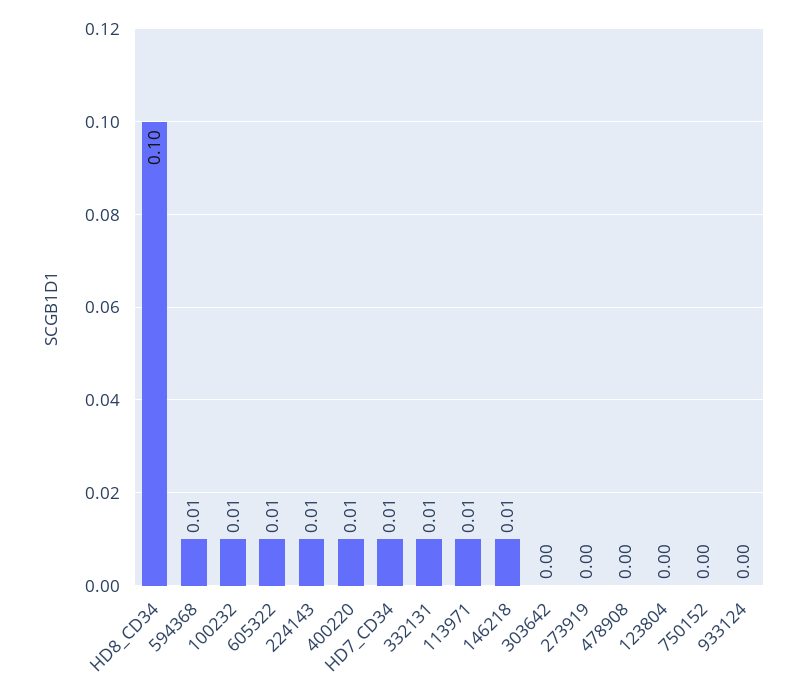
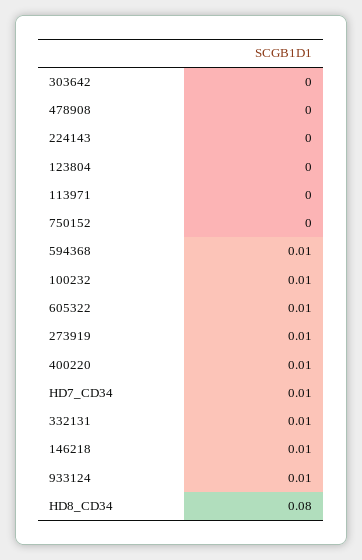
  {
-   "HD8_CD34": 0.1,
+   "HD8_CD34": 0.08,
    "594368": 0.01,
    "100232": 0.01,
    "605322": 0.01,
-   "224143": 0.01,
+   "224143": 0,
    "400220": 0.01,
    "HD7_CD34": 0.01,
    "332131": 0.01,
-   "113971": 0.01,
+   "113971": 0,
    "146218": 0.01,
    "303642": 0,
-   "273919": 0,
+   "273919": 0.01,
    "478908": 0,
    "123804": 0,
    "750152": 0,
-   "933124": 0
+   "933124": 0.01
  }

